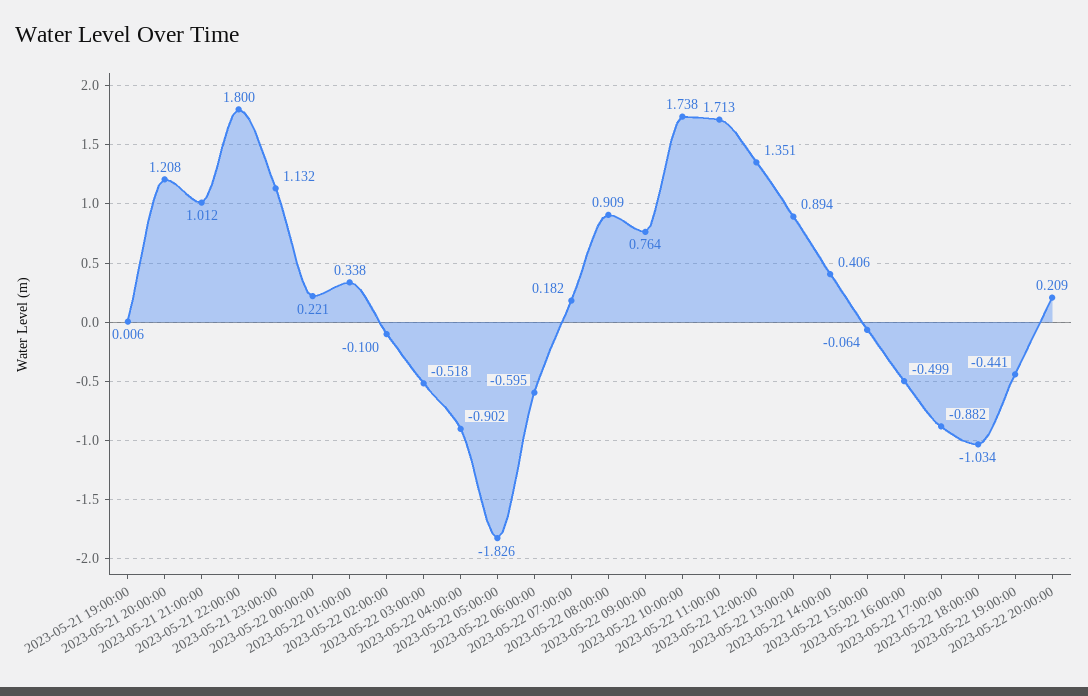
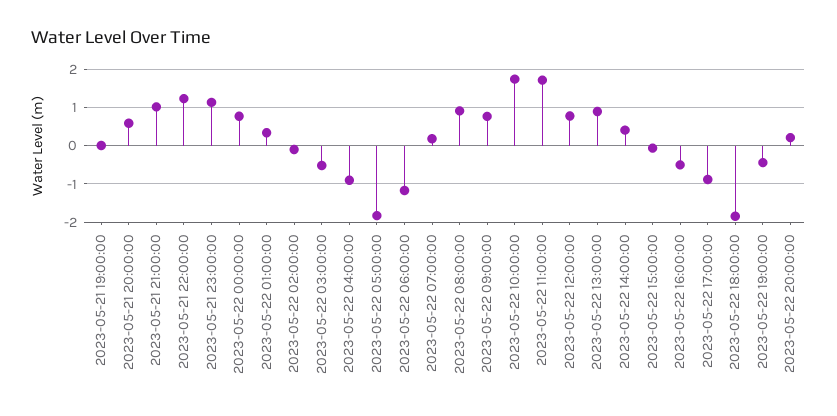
  {
    "2023-05-21 19:00:00": 0.006,
-   "2023-05-21 20:00:00": 1.208,
+   "2023-05-21 20:00:00": 0.6,
    "2023-05-21 21:00:00": 1.012,
-   "2023-05-21 22:00:00": 1.8,
+   "2023-05-21 22:00:00": 1.2,
    "2023-05-21 23:00:00": 1.132,
-   "2023-05-22 00:00:00": 0.221,
+   "2023-05-22 00:00:00": 0.8,
    "2023-05-22 01:00:00": 0.338,
    "2023-05-22 02:00:00": -0.1,
    "2023-05-22 03:00:00": -0.518,
    "2023-05-22 04:00:00": -0.902,
    "2023-05-22 05:00:00": -1.826,
-   "2023-05-22 06:00:00": -0.595,
+   "2023-05-22 06:00:00": -1.2,
    "2023-05-22 07:00:00": 0.182,
    "2023-05-22 08:00:00": 0.909,
    "2023-05-22 09:00:00": 0.764,
    "2023-05-22 10:00:00": 1.738,
    "2023-05-22 11:00:00": 1.713,
-   "2023-05-22 12:00:00": 1.351,
+   "2023-05-22 12:00:00": 0.8,
    "2023-05-22 13:00:00": 0.894,
    "2023-05-22 14:00:00": 0.406,
    "2023-05-22 15:00:00": -0.064,
    "2023-05-22 16:00:00": -0.499,
    "2023-05-22 17:00:00": -0.882,
-   "2023-05-22 18:00:00": -1.034,
+   "2023-05-22 18:00:00": -1.8,
    "2023-05-22 19:00:00": -0.441,
    "2023-05-22 20:00:00": 0.209
  }

